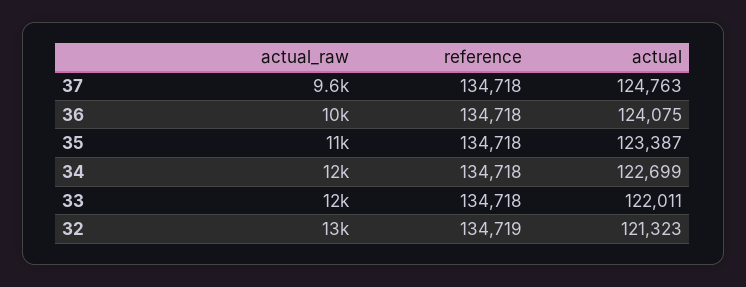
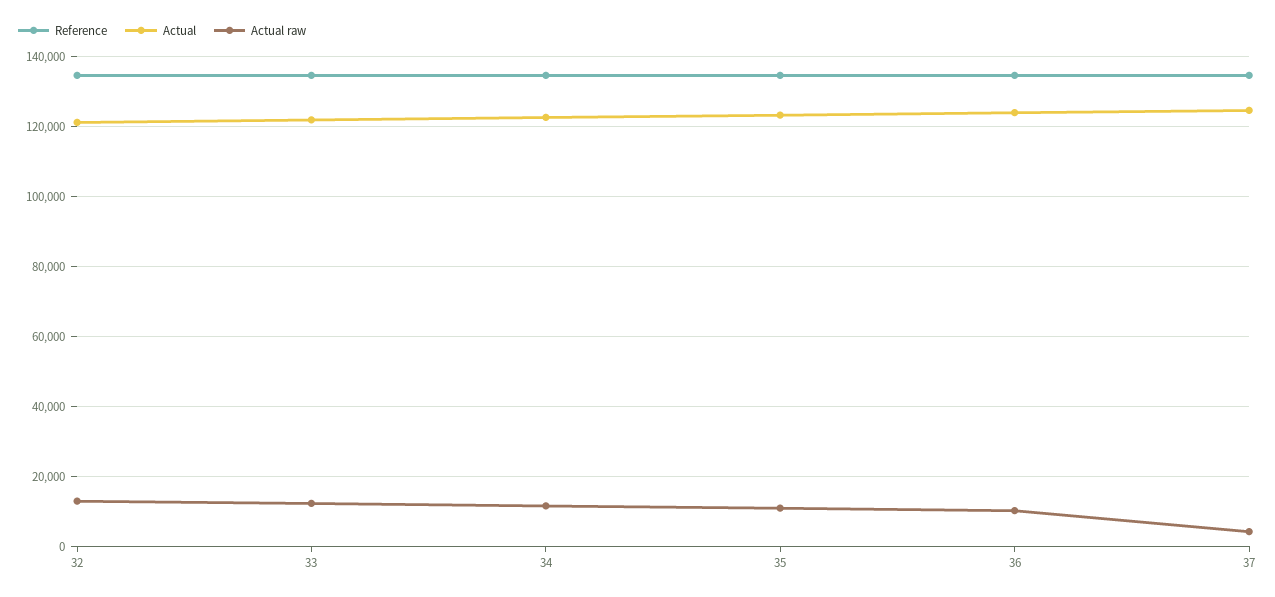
  {
    "actual_raw": {
-     "37": 9600,
+     "37": 4000,
      "36": 10000,
      "35": 11000,
      "34": 12000,
      "33": 12000,
      "32": 13000
    },
    "reference": {
      "37": 134718,
      "36": 134718,
      "35": 134718,
      "34": 134718,
      "33": 134718,
      "32": 134719
    },
    "actual": {
      "37": 124763,
      "36": 124075,
      "35": 123387,
      "34": 122699,
      "33": 122011,
      "32": 121323
    }
  }

